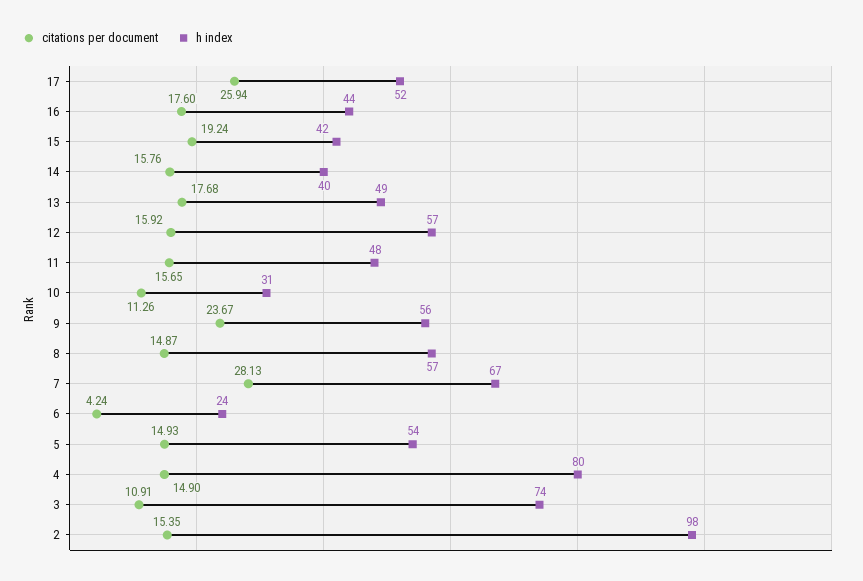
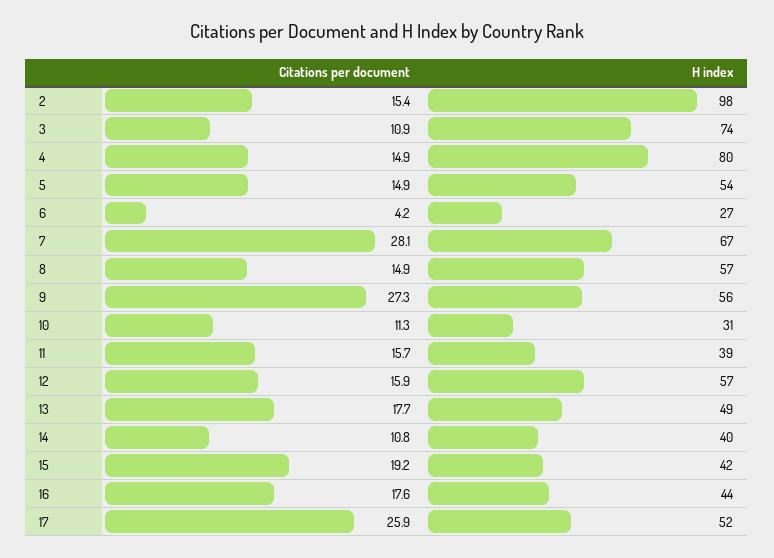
  {
    "citations per document": {
      "17": 25.94,
      "16": 17.6,
      "15": 19.24,
-     "14": 15.76,
+     "14": 10.8,
      "13": 17.68,
      "12": 15.92,
      "11": 15.65,
      "10": 11.26,
-     "9": 23.67,
+     "9": 27.3,
      "8": 14.87,
      "7": 28.13,
      "6": 4.24,
      "5": 14.93,
      "4": 14.9,
      "3": 10.91,
      "2": 15.35
    },
    "h index": {
      "17": 52,
      "16": 44,
      "15": 42,
      "14": 40,
      "13": 49,
      "12": 57,
-     "11": 48,
+     "11": 39,
      "10": 31,
      "9": 56,
      "8": 57,
      "7": 67,
-     "6": 24,
+     "6": 27,
      "5": 54,
      "4": 80,
      "3": 74,
      "2": 98
    }
  }

